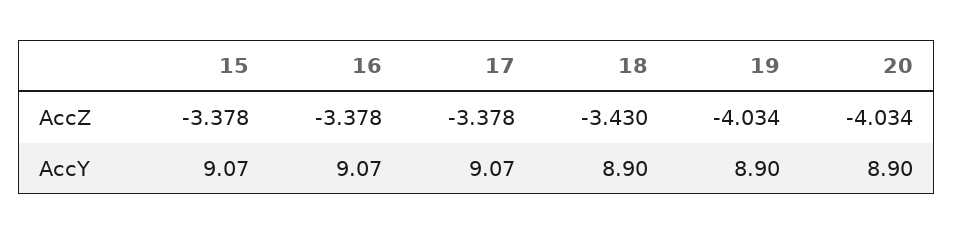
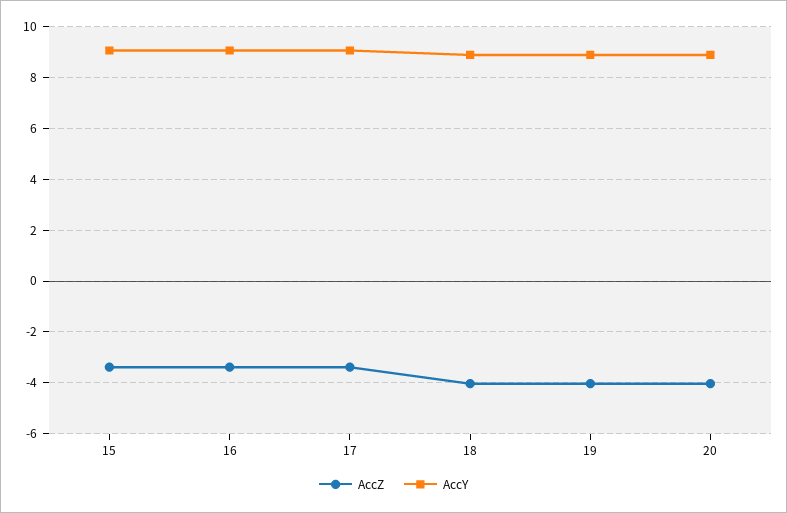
  {
    "AccZ": {
      "15": -3.378,
      "16": -3.378,
      "17": -3.378,
-     "18": -3.43,
+     "18": -4,
      "19": -4.034,
      "20": -4.034
    },
    "AccY": {
      "15": 9.07,
      "16": 9.07,
      "17": 9.07,
      "18": 8.9,
      "19": 8.9,
      "20": 8.9
    }
  }

